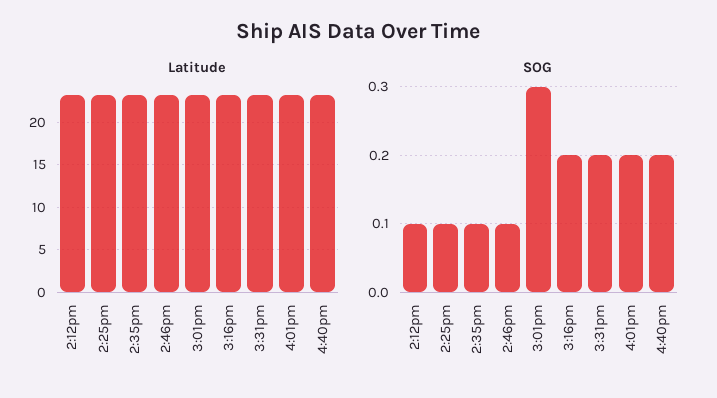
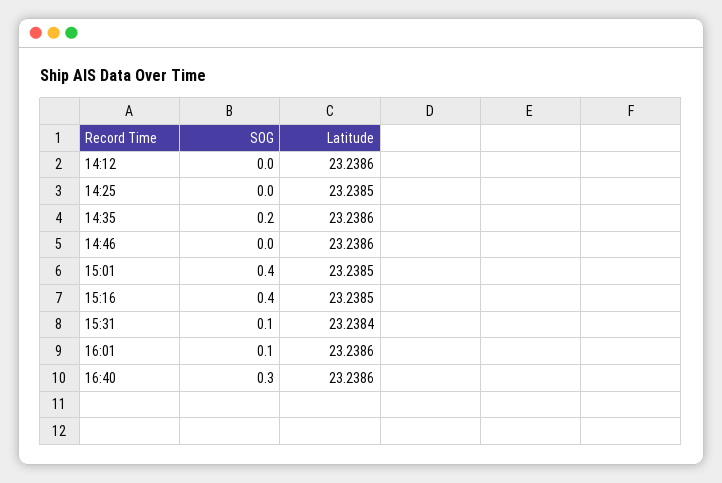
  {
    "Latitude": {
      "2:12pm": 23.2386,
      "2:25pm": 23.2385,
      "2:35pm": 23.2386,
      "2:46pm": 23.2386,
      "3:01pm": 23.2385,
      "3:16pm": 23.2385,
      "3:31pm": 23.2384,
      "4:01pm": 23.2386,
      "4:40pm": 23.2386
    },
    "SOG": {
-     "2:12pm": 0.1,
+     "2:12pm": 0,
-     "2:25pm": 0.1,
+     "2:25pm": 0,
-     "2:35pm": 0.1,
+     "2:35pm": 0.2,
-     "2:46pm": 0.1,
+     "2:46pm": 0,
-     "3:01pm": 0.3,
+     "3:01pm": 0.4,
-     "3:16pm": 0.2,
+     "3:16pm": 0.4,
-     "3:31pm": 0.2,
+     "3:31pm": 0.1,
-     "4:01pm": 0.2,
+     "4:01pm": 0.1,
-     "4:40pm": 0.2
+     "4:40pm": 0.3
    }
  }

